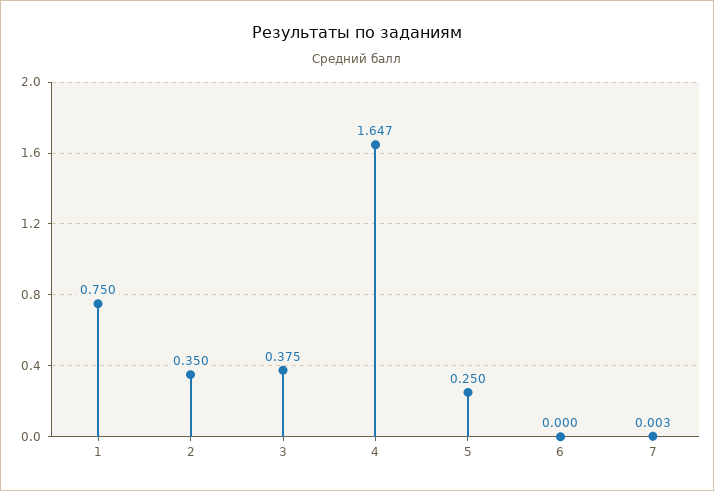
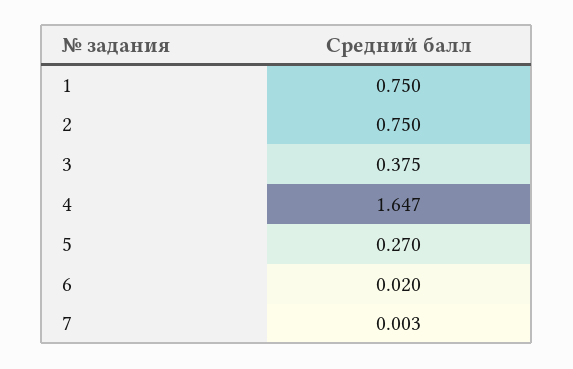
  {
    "1": 0.75,
-   "2": 0.35,
+   "2": 0.75,
    "3": 0.375,
    "4": 1.647,
-   "5": 0.25,
+   "5": 0.27,
-   "6": 0,
+   "6": 0.02,
    "7": 0.003
  }

